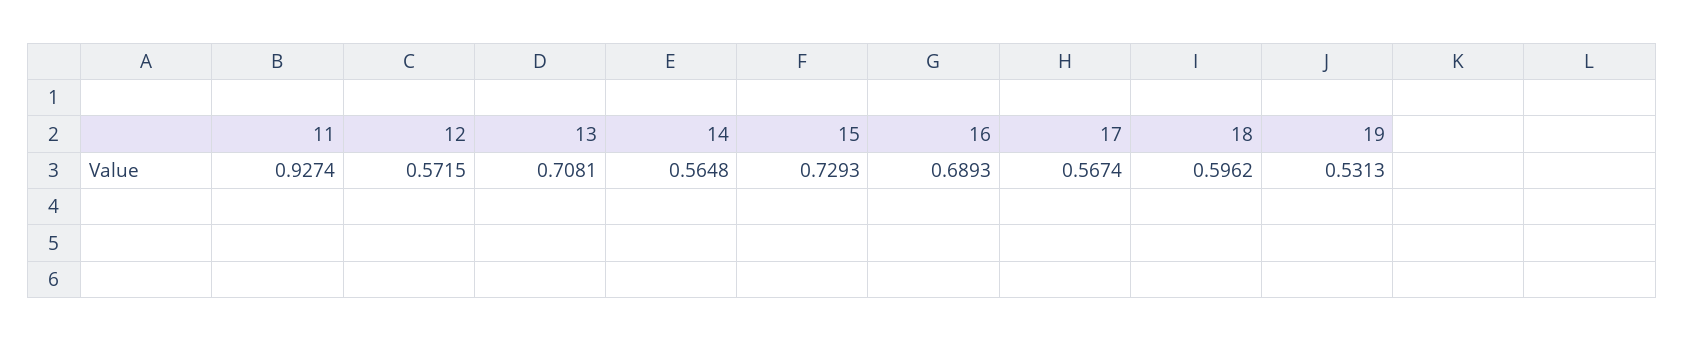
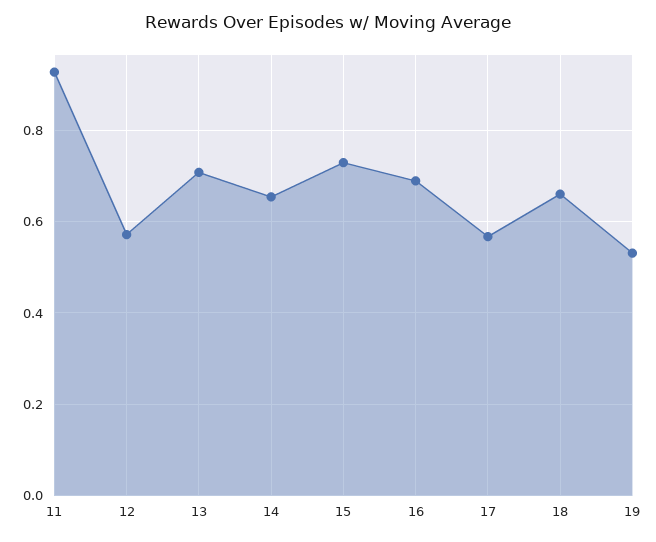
  {
    "11": 0.9274,
    "12": 0.5715,
    "13": 0.7081,
-   "14": 0.5648,
+   "14": 0.66,
    "15": 0.7293,
    "16": 0.6893,
    "17": 0.5674,
-   "18": 0.5962,
+   "18": 0.66,
    "19": 0.5313
  }

